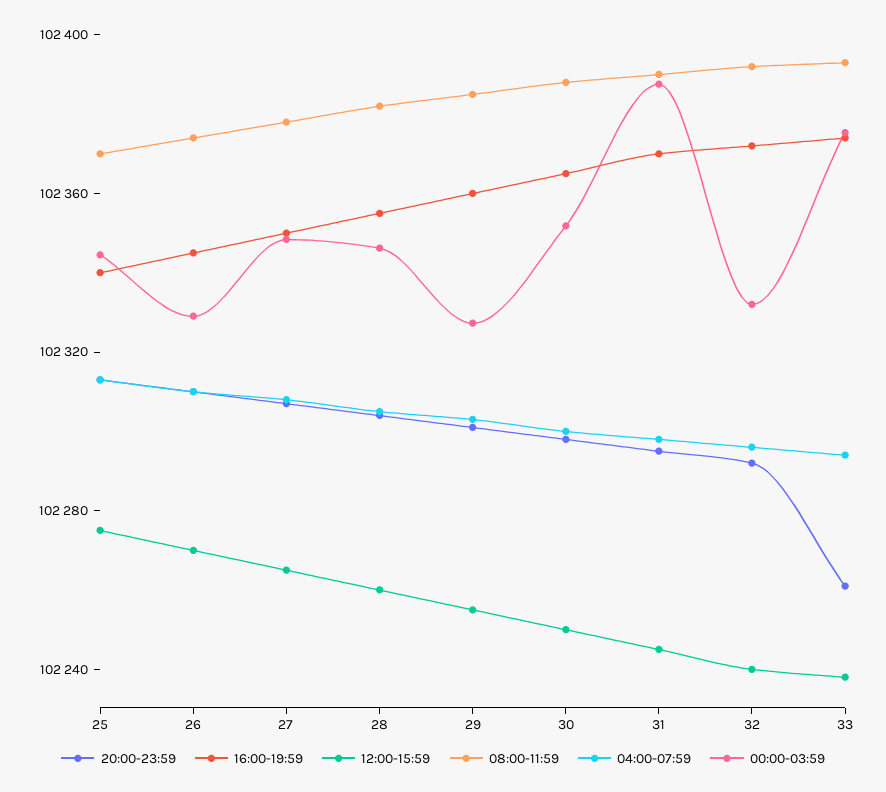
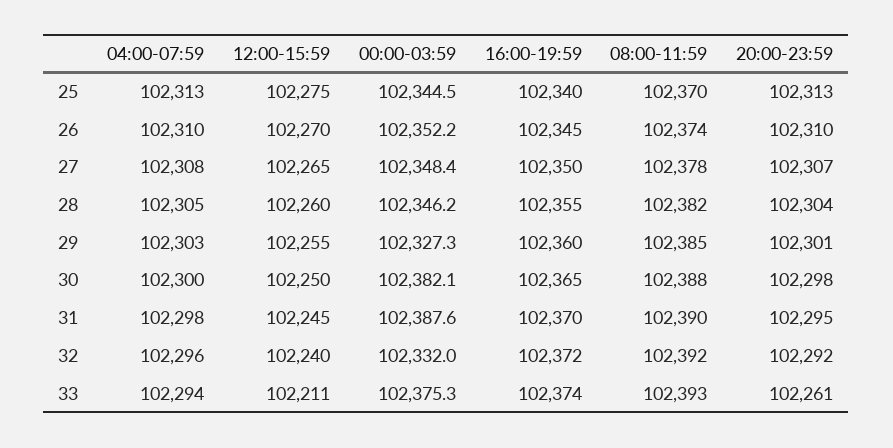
  {
    "20:00-23:59": {
      "25": 102313,
      "26": 102310,
      "27": 102307,
      "28": 102304,
      "29": 102301,
      "30": 102298,
      "31": 102295,
      "32": 102292,
      "33": 102261
    },
    "16:00-19:59": {
      "25": 102340,
      "26": 102345,
      "27": 102350,
      "28": 102355,
      "29": 102360,
      "30": 102365,
      "31": 102370,
      "32": 102372,
      "33": 102374
    },
    "12:00-15:59": {
      "25": 102275,
      "26": 102270,
      "27": 102265,
      "28": 102260,
      "29": 102255,
      "30": 102250,
      "31": 102245,
      "32": 102240,
-     "33": 102240
+     "33": 102211
    },
    "08:00-11:59": {
      "25": 102370,
      "26": 102374,
      "27": 102378,
      "28": 102382,
      "29": 102385,
      "30": 102388,
      "31": 102390,
      "32": 102392,
      "33": 102393
    },
    "04:00-07:59": {
      "25": 102313,
      "26": 102310,
      "27": 102308,
      "28": 102305,
      "29": 102303,
      "30": 102300,
      "31": 102298,
      "32": 102296,
      "33": 102294
    },
    "00:00-03:59": {
      "25": 102344.5,
-     "26": 102330,
+     "26": 102352.2,
      "27": 102348.4,
      "28": 102346.2,
      "29": 102327.3,
-     "30": 102350,
+     "30": 102382.1,
      "31": 102387.6,
      "32": 102332,
      "33": 102375.3
    }
  }

